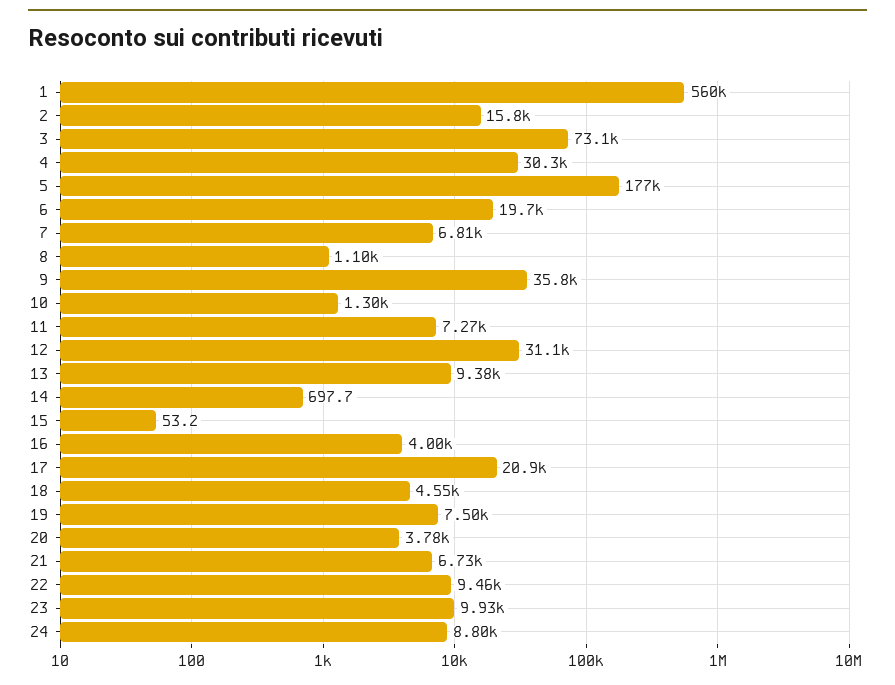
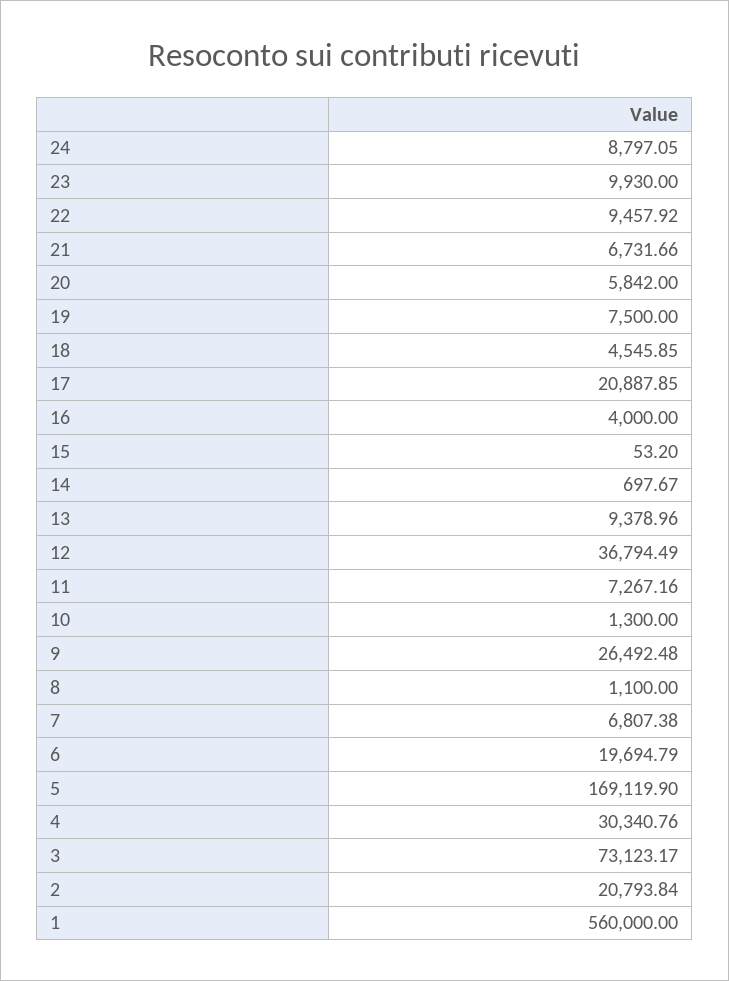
  {
    "1": 560000,
-   "2": 15800,
+   "2": 20793.84,
    "3": 73123.17,
    "4": 30340.76,
-   "5": 177000,
+   "5": 169119.9,
    "6": 19694.79,
    "7": 6807.38,
    "8": 1100,
-   "9": 35800,
+   "9": 26492.48,
    "10": 1300,
    "11": 7267.16,
-   "12": 31100,
+   "12": 36794.49,
    "13": 9378.96,
    "14": 697.67,
    "15": 53.2,
    "16": 4000,
    "17": 20887.85,
    "18": 4545.85,
    "19": 7500,
-   "20": 3780,
+   "20": 5842,
    "21": 6731.66,
    "22": 9457.92,
    "23": 9930,
    "24": 8797.05
  }

